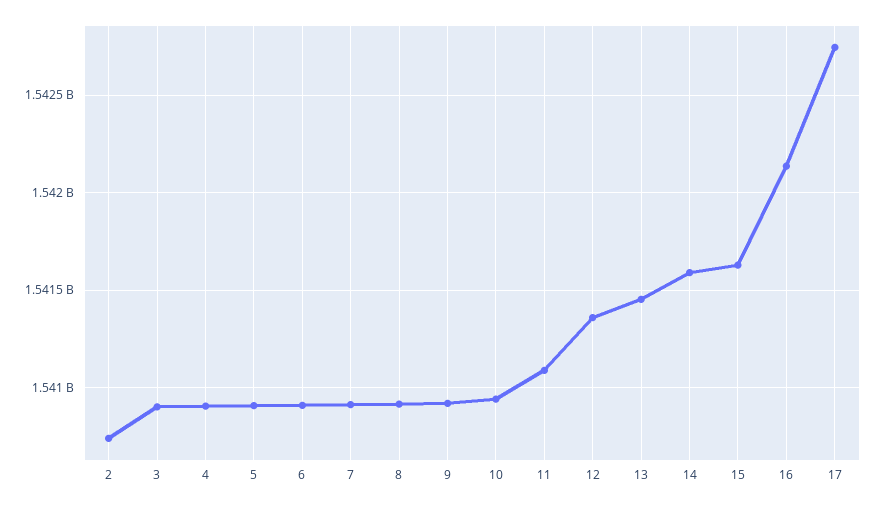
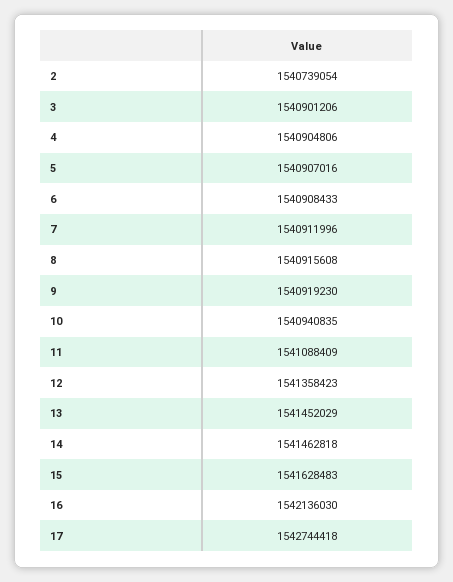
  {
    "2": 1540739054,
    "3": 1540901206,
    "4": 1540904806,
    "5": 1540907016,
    "6": 1540908433,
    "7": 1540911996,
    "8": 1540915608,
    "9": 1540919230,
    "10": 1540940835,
    "11": 1541088409,
    "12": 1541358423,
    "13": 1541452029,
-   "14": 1541600000,
+   "14": 1541462818,
    "15": 1541628483,
    "16": 1542136030,
    "17": 1542744418
  }

